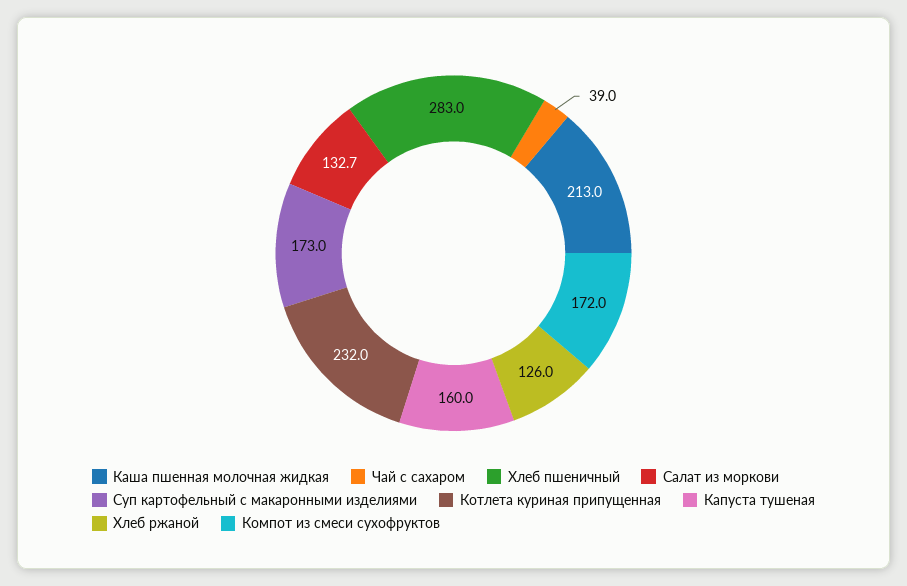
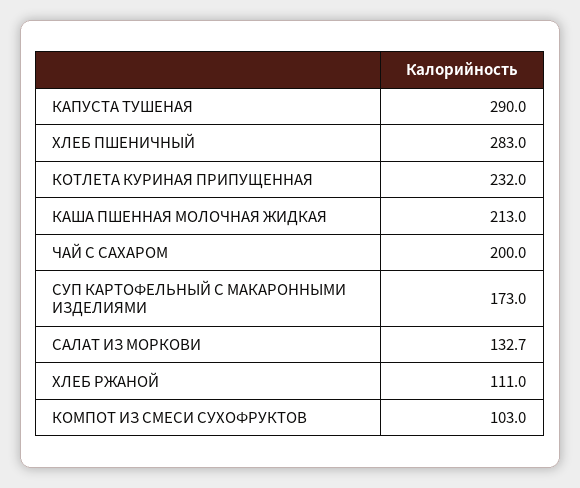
  {
    "Каша пшенная молочная жидкая": 213,
-   "Чай с сахаром": 39,
+   "Чай с сахаром": 200,
    "Хлеб пшеничный": 283,
    "Салат из моркови": 132.7,
    "Суп картофельный с макаронными изделиями": 173,
    "Котлета куриная припущенная": 232,
-   "Капуста тушеная": 160,
+   "Капуста тушеная": 290,
-   "Хлеб ржаной": 126,
+   "Хлеб ржаной": 111,
-   "Компот из смеси сухофруктов": 172
+   "Компот из смеси сухофруктов": 103
  }

